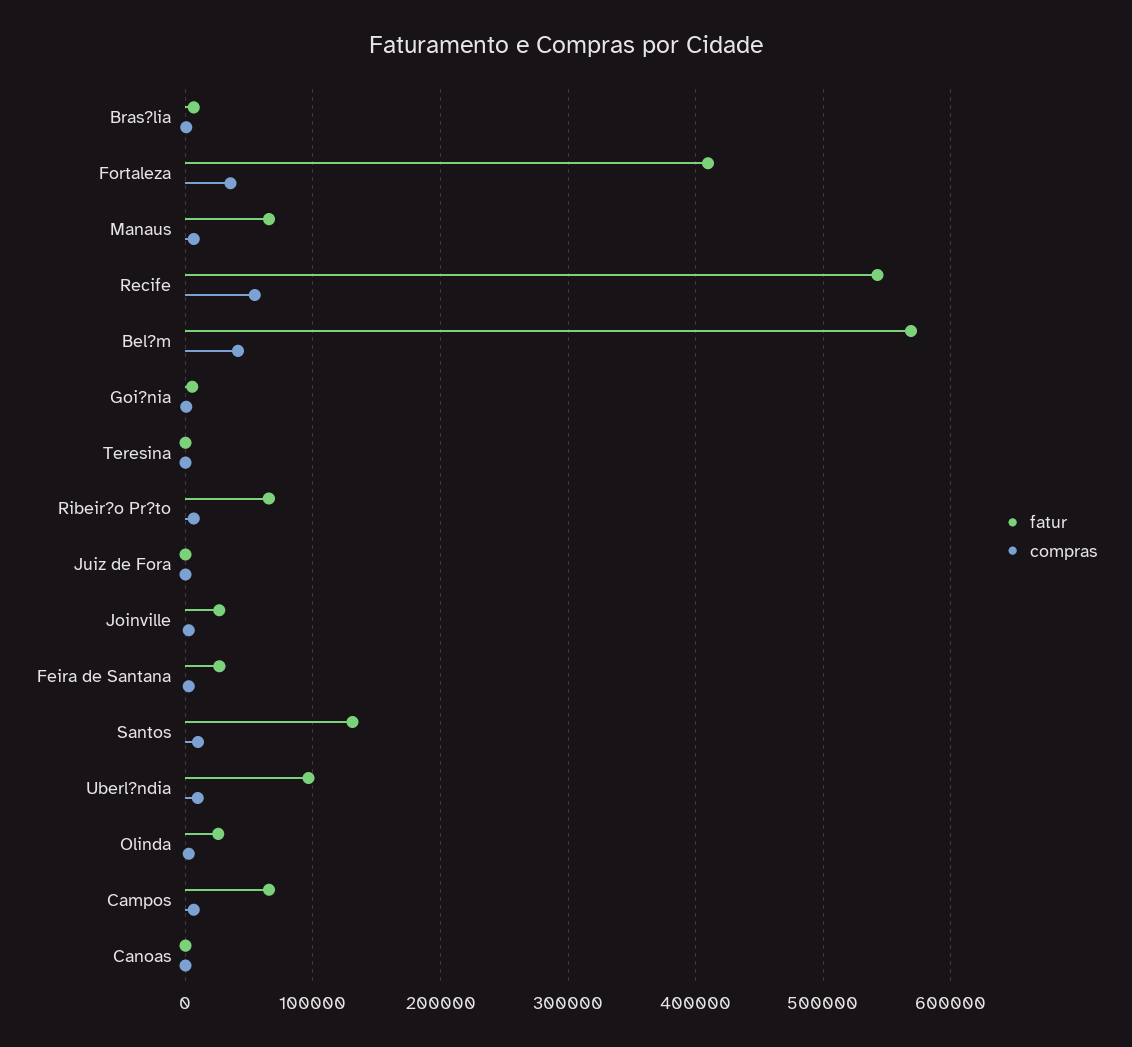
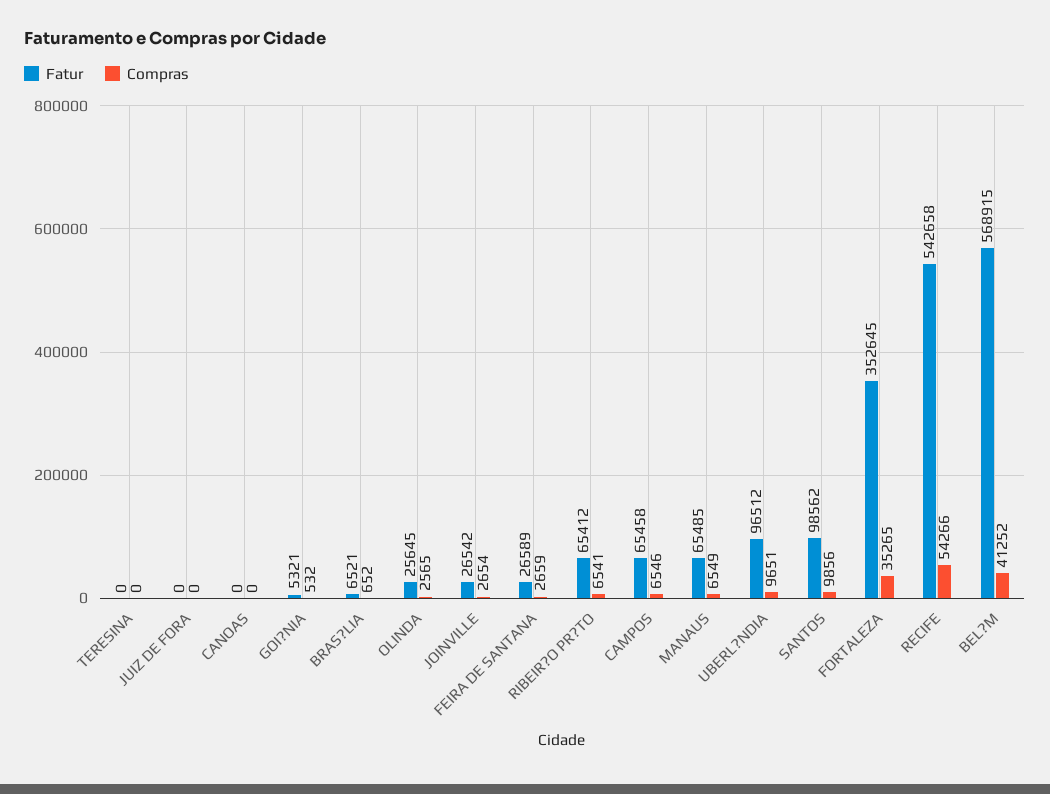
  {
    "fatur": {
      "Bras?lia": 6521,
-     "Fortaleza": 410000,
+     "Fortaleza": 352645,
      "Manaus": 65485,
      "Recife": 542658,
      "Bel?m": 568915,
      "Goi?nia": 5321,
      "Teresina": 0,
      "Ribeir?o Pr?to": 65412,
      "Juiz de Fora": 0,
      "Joinville": 26542,
      "Feira de Santana": 26589,
-     "Santos": 130000,
+     "Santos": 98562,
      "Uberl?ndia": 96512,
      "Olinda": 25645,
      "Campos": 65458,
      "Canoas": 0
    },
    "compras": {
      "Bras?lia": 652,
      "Fortaleza": 35265,
      "Manaus": 6549,
      "Recife": 54266,
      "Bel?m": 41252,
      "Goi?nia": 532,
      "Teresina": 0,
      "Ribeir?o Pr?to": 6541,
      "Juiz de Fora": 0,
      "Joinville": 2654,
      "Feira de Santana": 2659,
      "Santos": 9856,
      "Uberl?ndia": 9651,
      "Olinda": 2565,
      "Campos": 6546,
      "Canoas": 0
    }
  }

